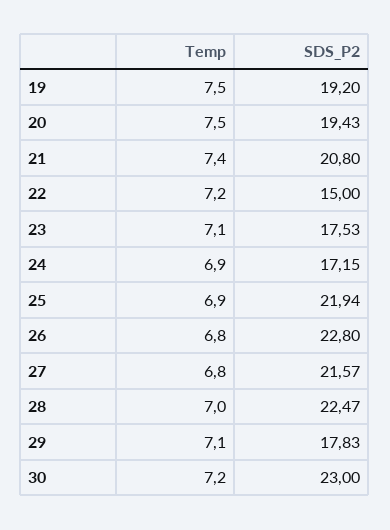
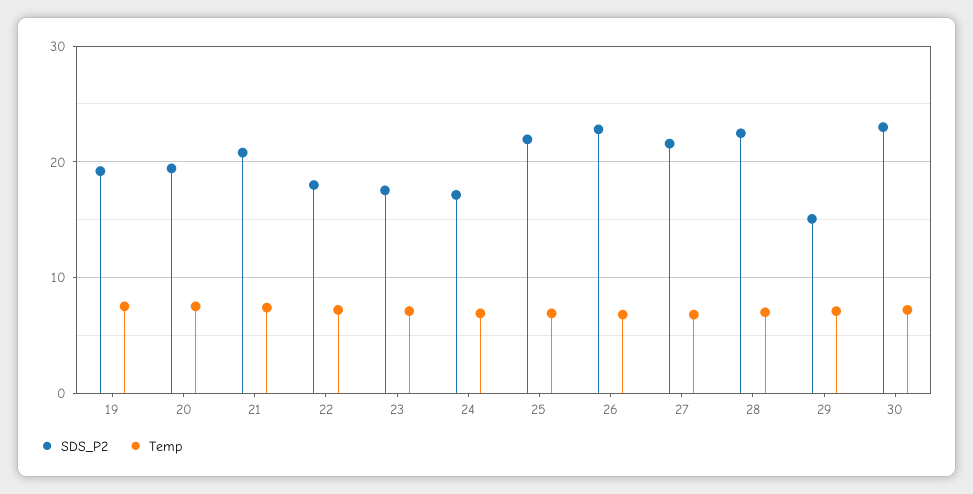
  {
    "Temp": {
      "19": 7.5,
      "20": 7.5,
      "21": 7.4,
      "22": 7.2,
      "23": 7.1,
      "24": 6.9,
      "25": 6.9,
      "26": 6.8,
      "27": 6.8,
      "28": 7,
      "29": 7.1,
      "30": 7.2
    },
    "SDS_P2": {
      "19": 19.2,
      "20": 19.43,
      "21": 20.8,
-     "22": 15,
+     "22": 18,
      "23": 17.53,
      "24": 17.15,
      "25": 21.94,
      "26": 22.8,
      "27": 21.57,
      "28": 22.47,
-     "29": 17.83,
+     "29": 15,
      "30": 23
    }
  }

